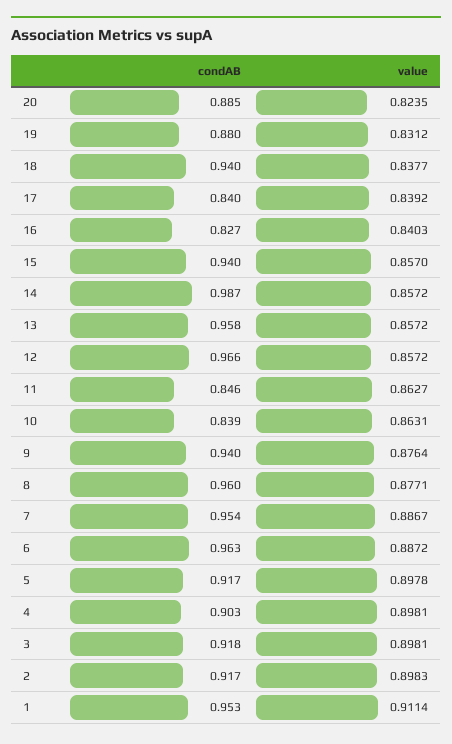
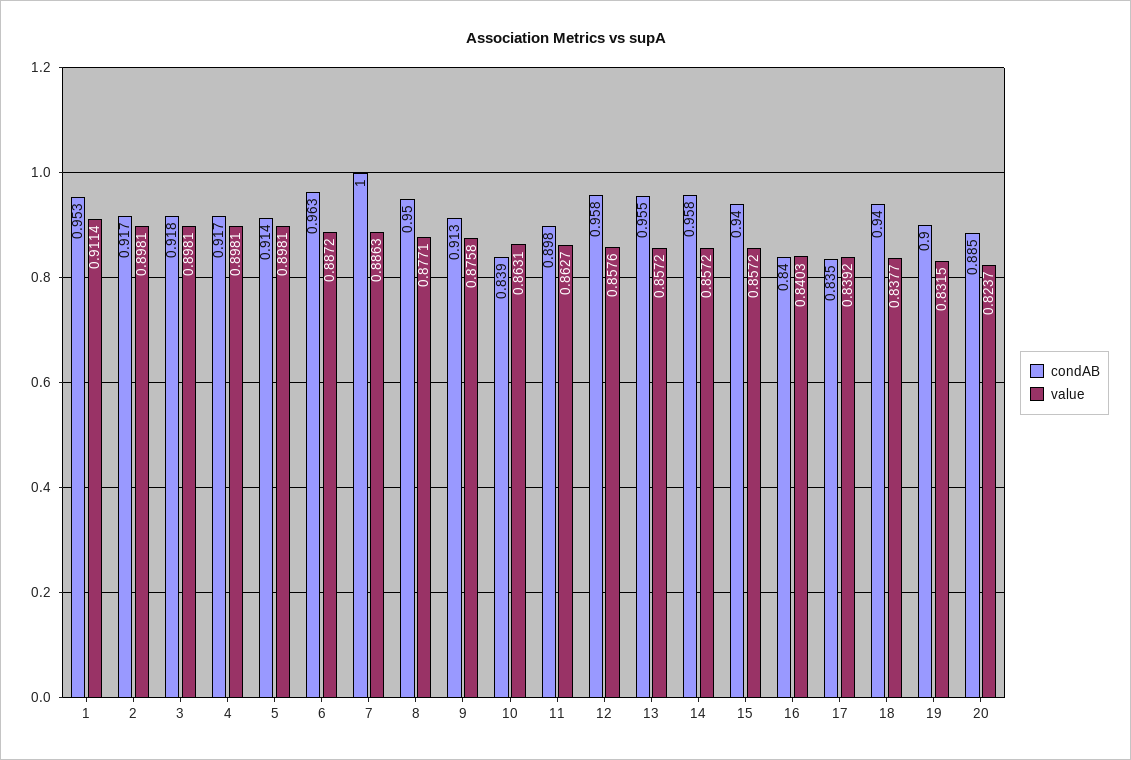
  {
    "condAB": {
      "20": 0.885,
-     "19": 0.88,
+     "19": 0.9,
      "18": 0.94,
-     "17": 0.84,
+     "17": 0.835,
-     "16": 0.827,
+     "16": 0.84,
      "15": 0.94,
-     "14": 0.987,
+     "14": 0.958,
-     "13": 0.958,
+     "13": 0.955,
-     "12": 0.966,
+     "12": 0.958,
-     "11": 0.846,
+     "11": 0.898,
      "10": 0.839,
-     "9": 0.94,
+     "9": 0.913,
-     "8": 0.96,
+     "8": 0.95,
-     "7": 0.954,
+     "7": 1,
      "6": 0.963,
-     "5": 0.917,
+     "5": 0.914,
-     "4": 0.903,
+     "4": 0.917,
      "3": 0.918,
      "2": 0.917,
      "1": 0.953
    },
    "value": {
-     "20": 0.8235,
+     "20": 0.8237,
-     "19": 0.8312,
+     "19": 0.8315,
      "18": 0.8377,
      "17": 0.8392,
      "16": 0.8403,
-     "15": 0.857,
+     "15": 0.8572,
      "14": 0.8572,
      "13": 0.8572,
-     "12": 0.8572,
+     "12": 0.8576,
      "11": 0.8627,
      "10": 0.8631,
-     "9": 0.8764,
+     "9": 0.8758,
      "8": 0.8771,
-     "7": 0.8867,
+     "7": 0.8863,
      "6": 0.8872,
-     "5": 0.8978,
+     "5": 0.8981,
      "4": 0.8981,
      "3": 0.8981,
-     "2": 0.8983,
+     "2": 0.8981,
      "1": 0.9114
    }
  }

